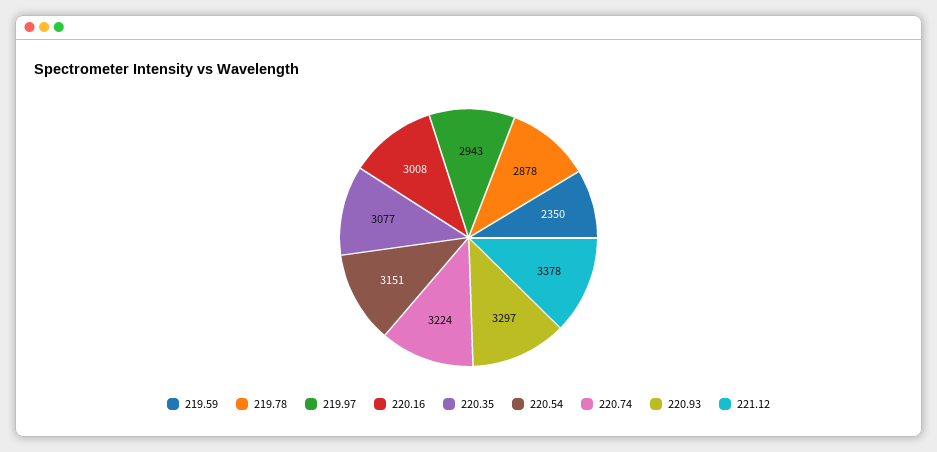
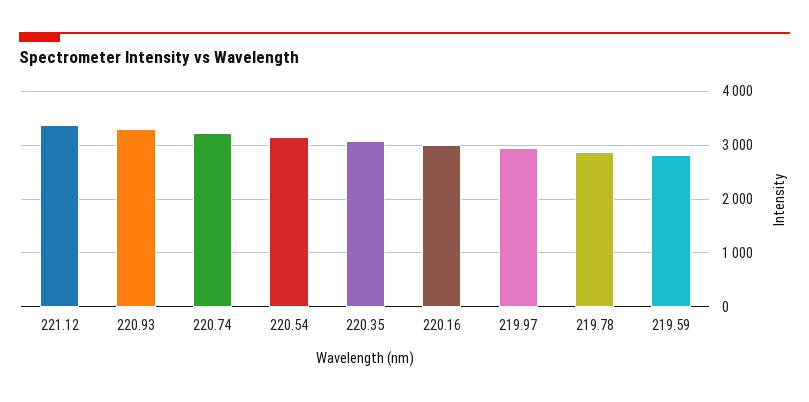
  {
-   "219.59": 2350,
+   "219.59": 2800,
    "219.78": 2878,
    "219.97": 2943,
    "220.16": 3008,
    "220.35": 3077,
    "220.54": 3151,
    "220.74": 3224,
    "220.93": 3297,
    "221.12": 3378
  }

